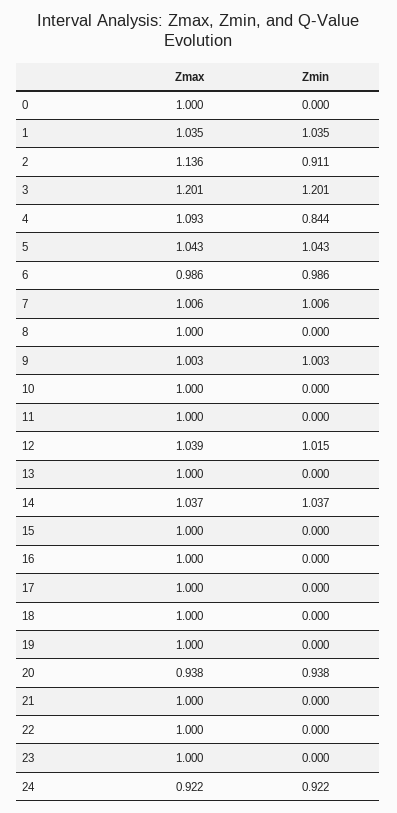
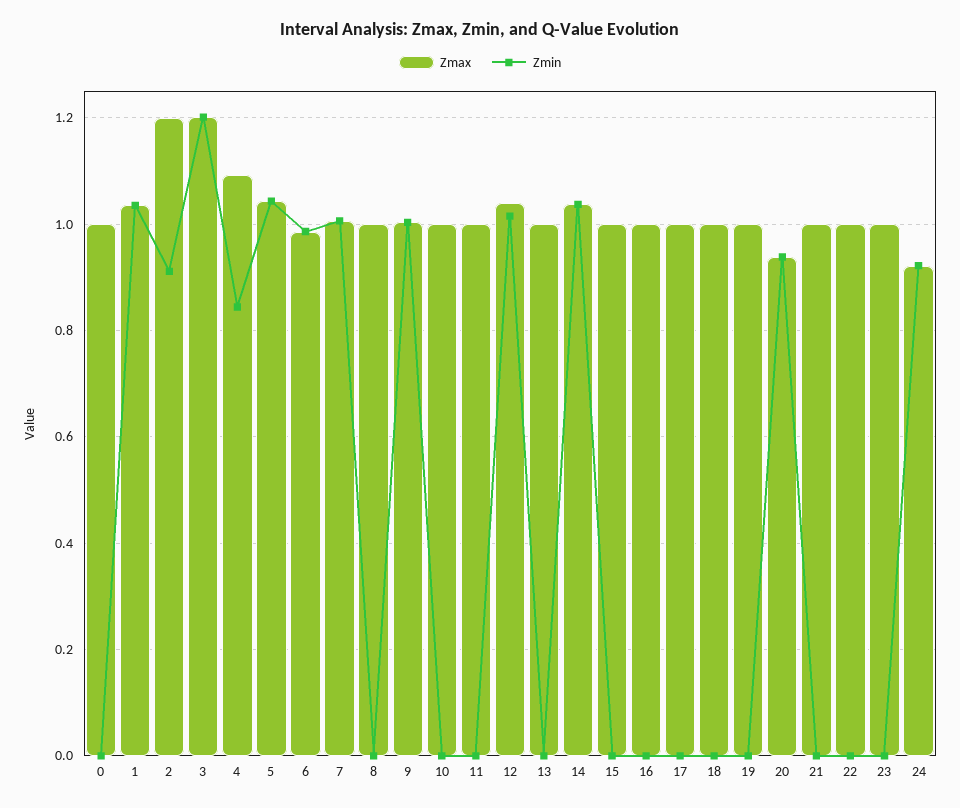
  {
    "Zmax": {
      "0": 1,
      "1": 1.035,
-     "2": 1.136,
+     "2": 1.2,
      "3": 1.201,
      "4": 1.093,
      "5": 1.043,
      "6": 0.986,
      "7": 1.006,
      "8": 1,
      "9": 1.003,
      "10": 1,
      "11": 1,
      "12": 1.039,
      "13": 1,
      "14": 1.037,
      "15": 1,
      "16": 1,
      "17": 1,
      "18": 1,
      "19": 1,
      "20": 0.938,
      "21": 1,
      "22": 1,
      "23": 1,
      "24": 0.922
    },
    "Zmin": {
      "0": 0,
      "1": 1.035,
      "2": 0.911,
      "3": 1.201,
      "4": 0.844,
      "5": 1.043,
      "6": 0.986,
      "7": 1.006,
      "8": 0,
      "9": 1.003,
      "10": 0,
      "11": 0,
      "12": 1.015,
      "13": 0,
      "14": 1.037,
      "15": 0,
      "16": 0,
      "17": 0,
      "18": 0,
      "19": 0,
      "20": 0.938,
      "21": 0,
      "22": 0,
      "23": 0,
      "24": 0.922
    }
  }

